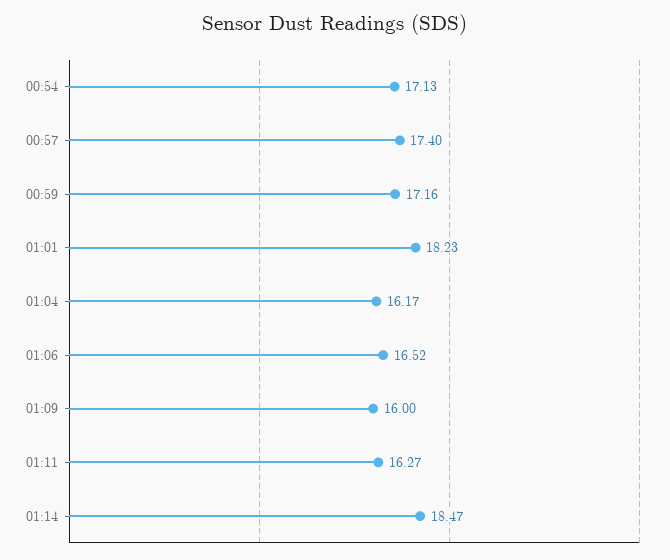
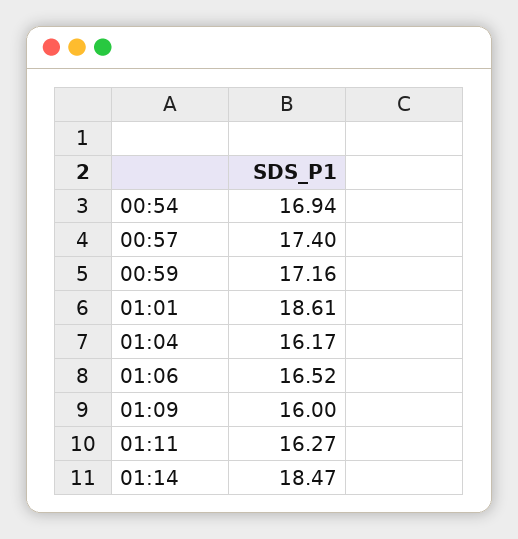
  {
-   "00:54": 17.13,
+   "00:54": 16.94,
    "00:57": 17.4,
    "00:59": 17.16,
-   "01:01": 18.23,
+   "01:01": 18.61,
    "01:04": 16.17,
    "01:06": 16.52,
    "01:09": 16,
    "01:11": 16.27,
    "01:14": 18.47
  }

